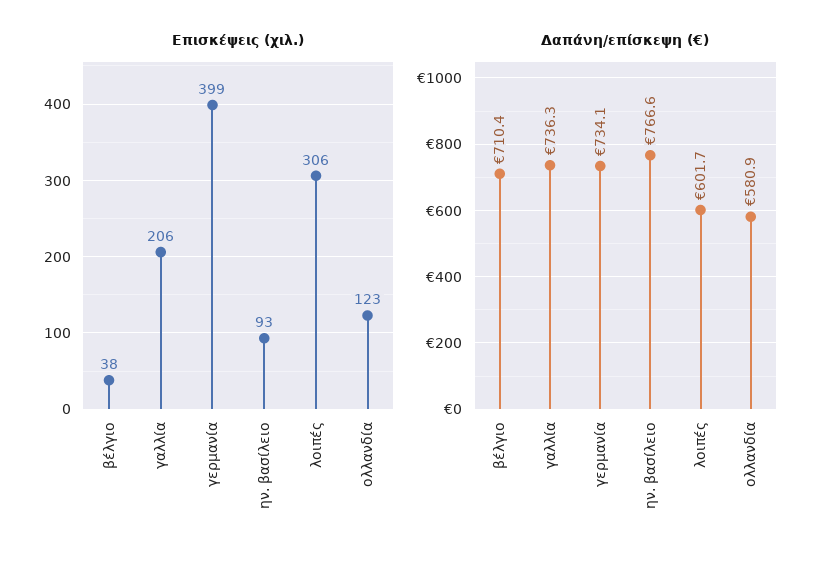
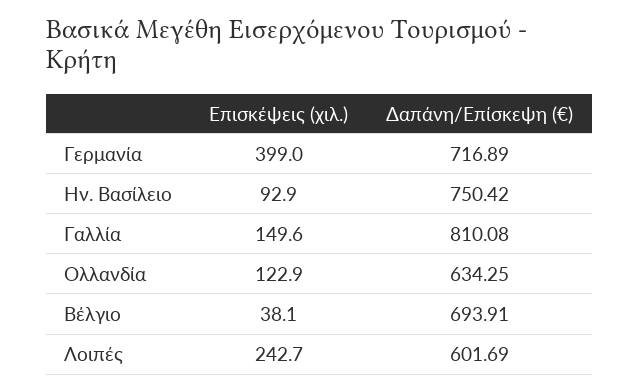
  {
    "Επισκέψεις (χιλ.)": {
      "βέλγιο": 38.1,
-     "γαλλία": 206,
+     "γαλλία": 149.6,
      "γερμανία": 399,
      "ην. βασίλειο": 92.9,
-     "λοιπές": 306,
+     "λοιπές": 242.7,
      "ολλανδία": 122.9
    },
    "Δαπάνη/επίσκεψη (€)": {
-     "βέλγιο": 710.4,
+     "βέλγιο": 693.91,
-     "γαλλία": 736.3,
+     "γαλλία": 810.08,
-     "γερμανία": 734.1,
+     "γερμανία": 716.89,
-     "ην. βασίλειο": 766.6,
+     "ην. βασίλειο": 750.42,
      "λοιπές": 601.69,
-     "ολλανδία": 580.9
+     "ολλανδία": 634.25
    }
  }

